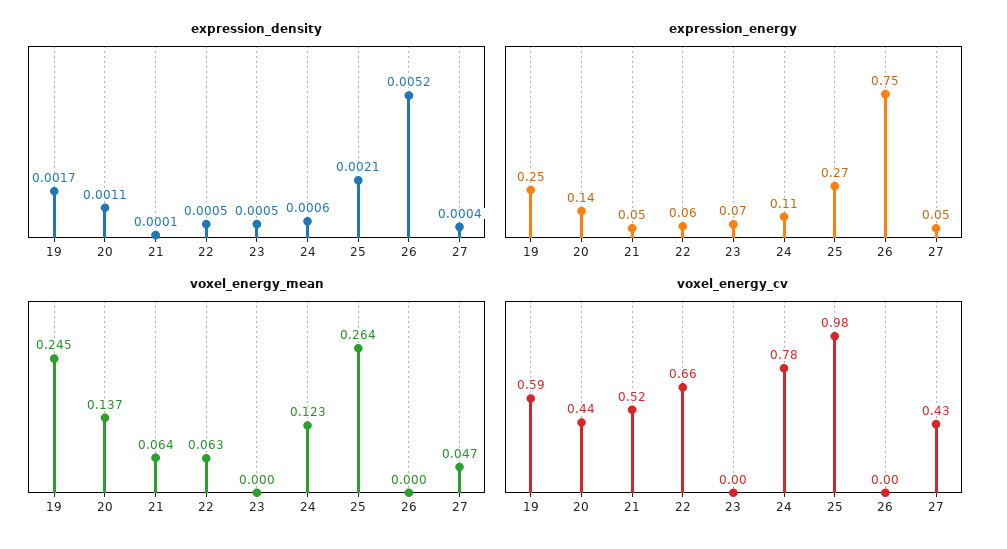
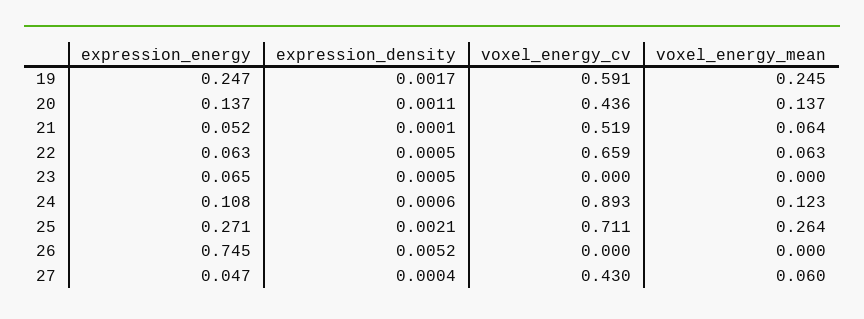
  {
    "expression_density": {
      "19": 0.0017,
      "20": 0.0011,
      "21": 0.0001,
      "22": 0.0005,
      "23": 0.0005,
      "24": 0.0006,
      "25": 0.0021,
      "26": 0.0052,
      "27": 0.0004
    },
    "expression_energy": {
      "19": 0.247,
      "20": 0.137,
      "21": 0.052,
      "22": 0.063,
      "23": 0.065,
      "24": 0.108,
      "25": 0.271,
      "26": 0.745,
      "27": 0.047
    },
    "voxel_energy_mean": {
      "19": 0.245,
      "20": 0.137,
      "21": 0.064,
      "22": 0.063,
      "23": 0,
      "24": 0.123,
      "25": 0.264,
      "26": 0,
-     "27": 0.047
+     "27": 0.06
    },
    "voxel_energy_cv": {
      "19": 0.591,
      "20": 0.436,
      "21": 0.519,
      "22": 0.659,
      "23": 0,
-     "24": 0.78,
+     "24": 0.893,
-     "25": 0.98,
+     "25": 0.711,
      "26": 0,
      "27": 0.43
    }
  }

